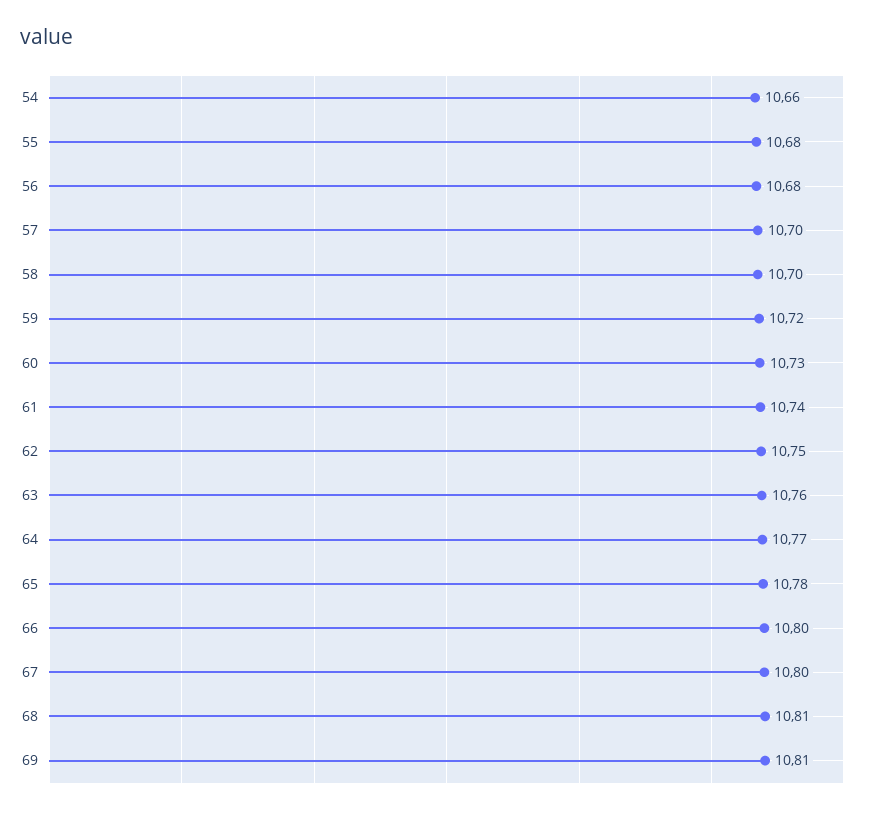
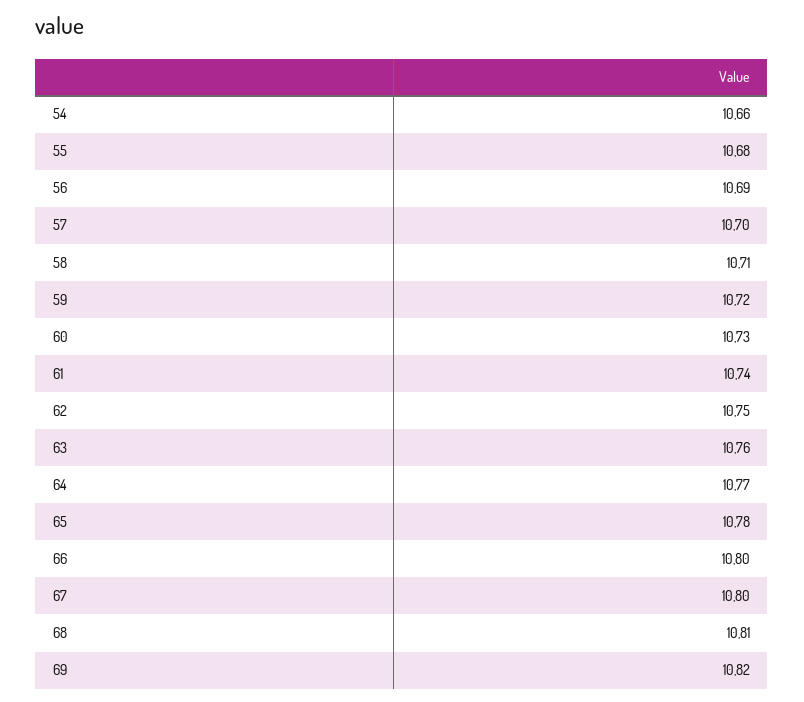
  {
    "54": 10.66,
    "55": 10.68,
-   "56": 10.68,
+   "56": 10.69,
    "57": 10.7,
-   "58": 10.7,
+   "58": 10.71,
    "59": 10.72,
    "60": 10.73,
    "61": 10.74,
    "62": 10.75,
    "63": 10.76,
    "64": 10.77,
    "65": 10.78,
    "66": 10.8,
    "67": 10.8,
    "68": 10.81,
-   "69": 10.81
+   "69": 10.82
  }

